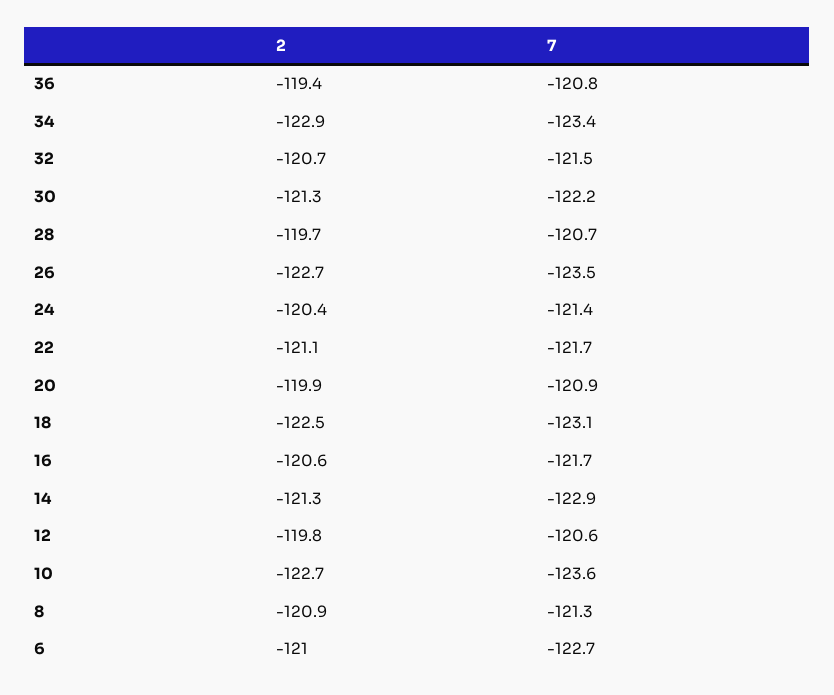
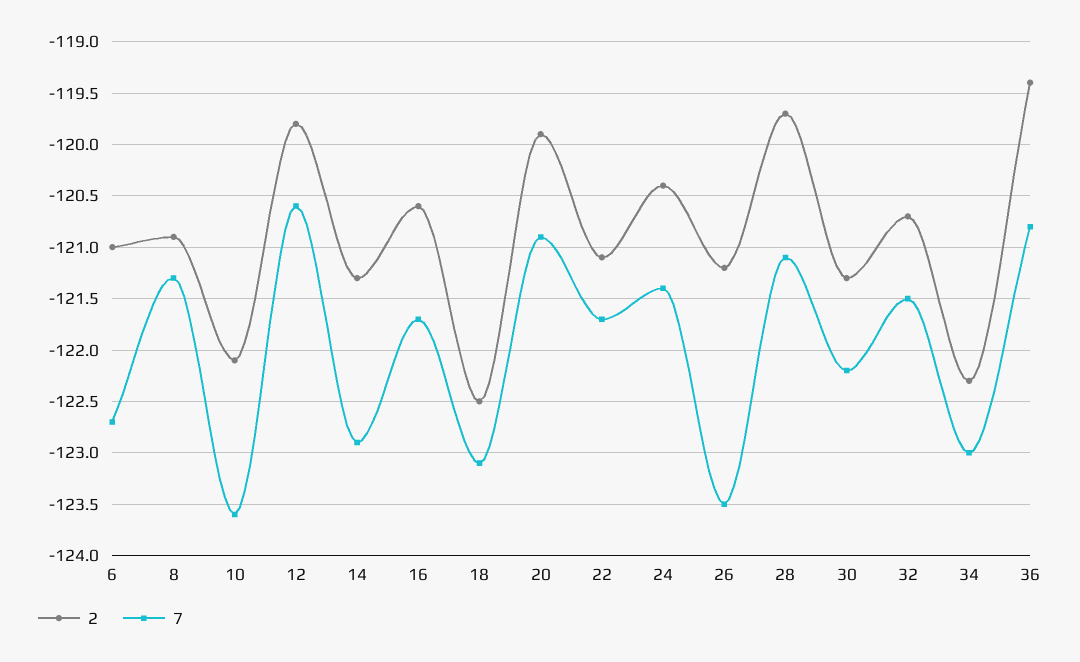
  {
    "2": {
      "36": -119.4,
-     "34": -122.9,
+     "34": -122.3,
      "32": -120.7,
      "30": -121.3,
      "28": -119.7,
-     "26": -122.7,
+     "26": -121.2,
      "24": -120.4,
      "22": -121.1,
      "20": -119.9,
      "18": -122.5,
      "16": -120.6,
      "14": -121.3,
      "12": -119.8,
-     "10": -122.7,
+     "10": -122.1,
      "8": -120.9,
      "6": -121
    },
    "7": {
      "36": -120.8,
-     "34": -123.4,
+     "34": -123,
      "32": -121.5,
      "30": -122.2,
-     "28": -120.7,
+     "28": -121.1,
      "26": -123.5,
      "24": -121.4,
      "22": -121.7,
      "20": -120.9,
      "18": -123.1,
      "16": -121.7,
      "14": -122.9,
      "12": -120.6,
      "10": -123.6,
      "8": -121.3,
      "6": -122.7
    }
  }

